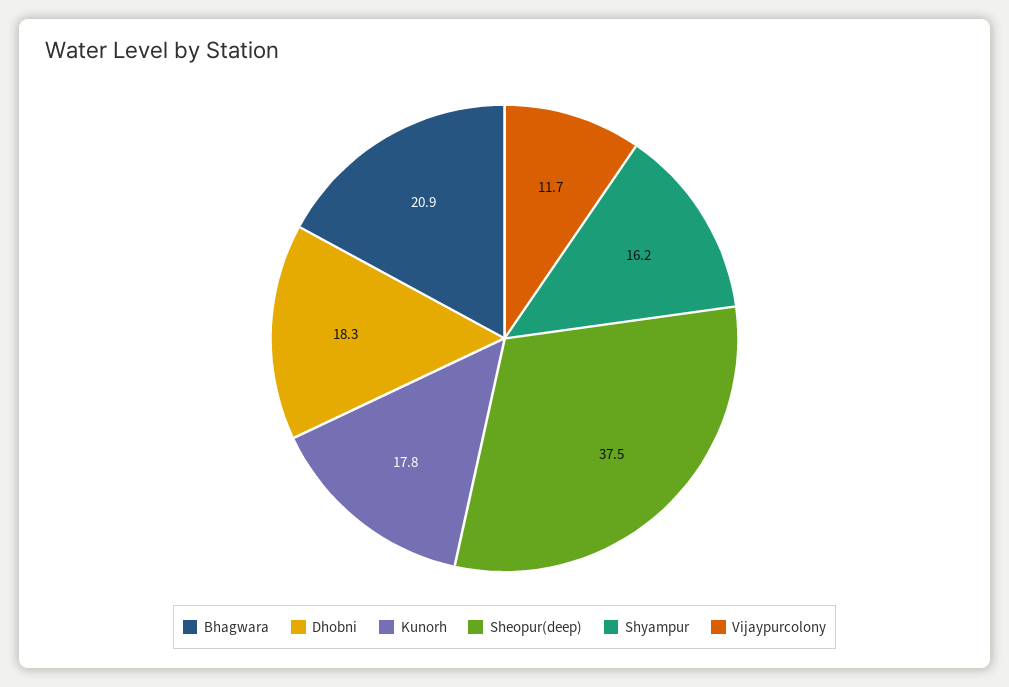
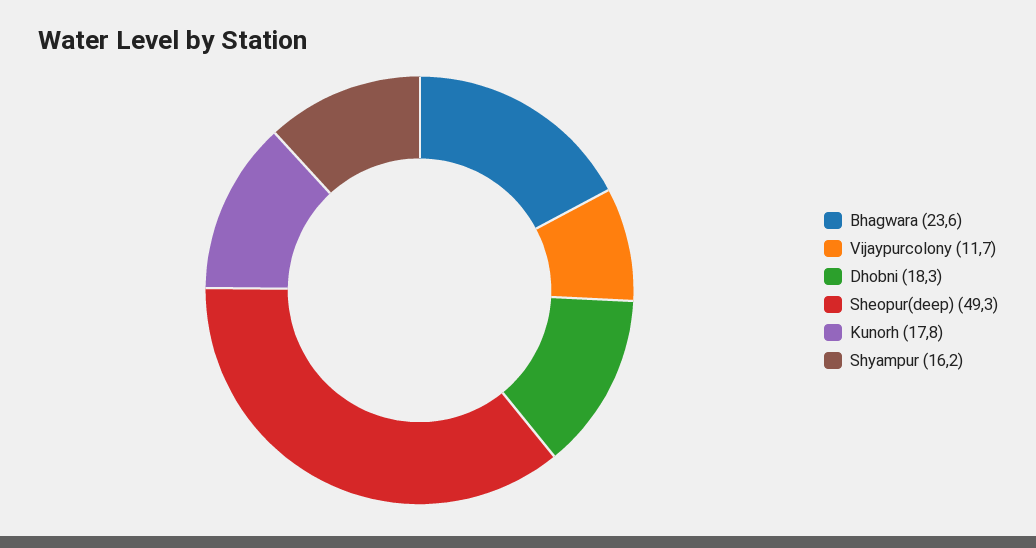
  {
-   "Bhagwara": 20.9,
+   "Bhagwara": 23.6,
    "Dhobni": 18.3,
    "Kunorh": 17.8,
-   "Sheopur(deep)": 37.5,
+   "Sheopur(deep)": 49.3,
    "Shyampur": 16.2,
    "Vijaypurcolony": 11.7
  }

